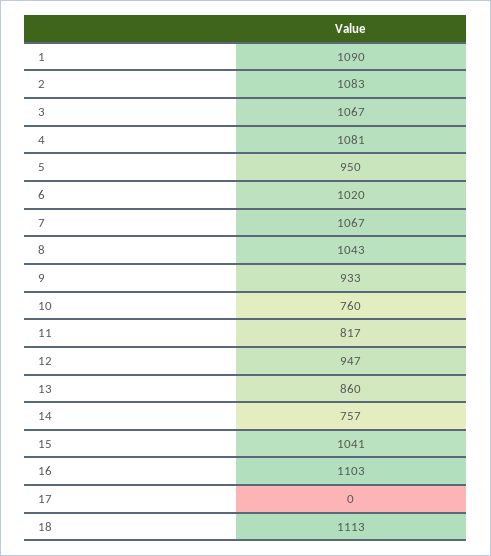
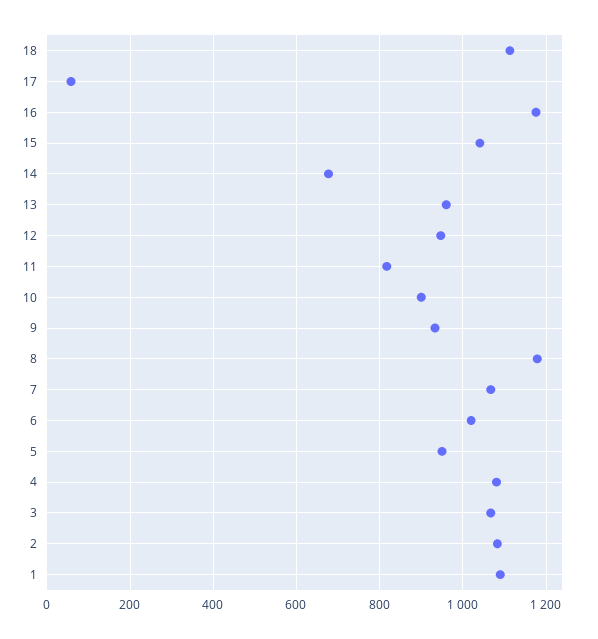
  {
    "1": 1090,
    "2": 1083,
    "3": 1067,
    "4": 1081,
    "5": 950,
    "6": 1020,
    "7": 1067,
-   "8": 1043,
+   "8": 1180,
    "9": 933,
-   "10": 760,
+   "10": 900,
    "11": 817,
    "12": 947,
-   "13": 860,
+   "13": 960,
-   "14": 757,
+   "14": 680,
    "15": 1041,
-   "16": 1103,
+   "16": 1180,
-   "17": 0,
+   "17": 60,
    "18": 1113
  }

